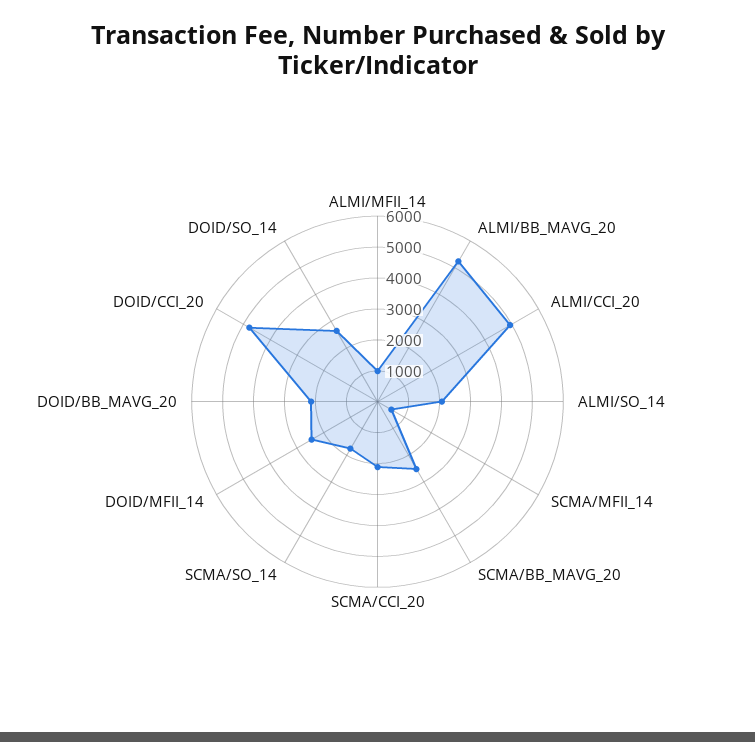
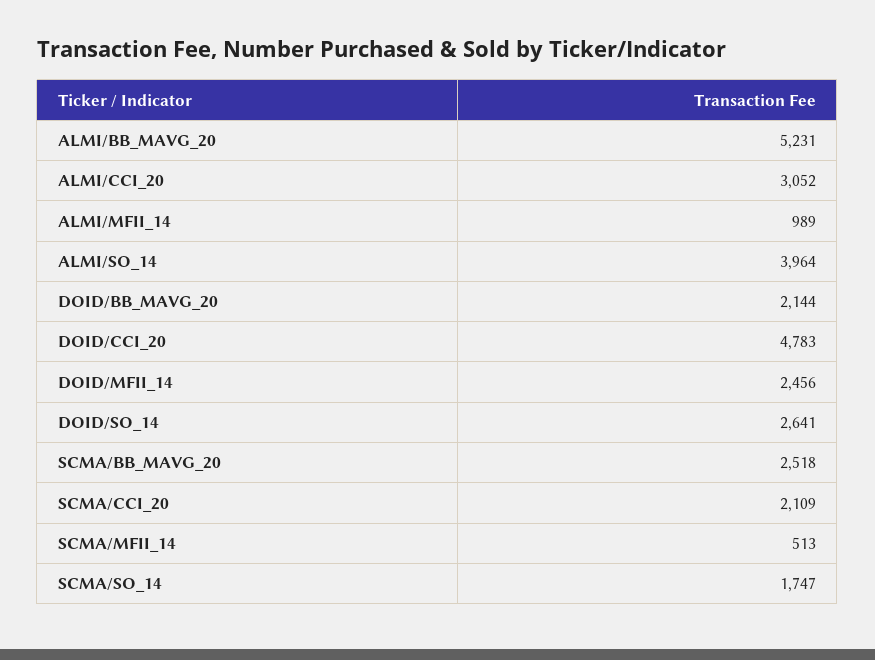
  {
    "ALMI/MFII_14": 989,
    "ALMI/BB_MAVG_20": 5231,
-   "ALMI/CCI_20": 5000,
+   "ALMI/CCI_20": 3052,
-   "ALMI/SO_14": 2000,
+   "ALMI/SO_14": 3964,
    "SCMA/MFII_14": 513,
    "SCMA/BB_MAVG_20": 2518,
    "SCMA/CCI_20": 2109,
    "SCMA/SO_14": 1747,
    "DOID/MFII_14": 2456,
    "DOID/BB_MAVG_20": 2144,
    "DOID/CCI_20": 4783,
    "DOID/SO_14": 2641
  }

